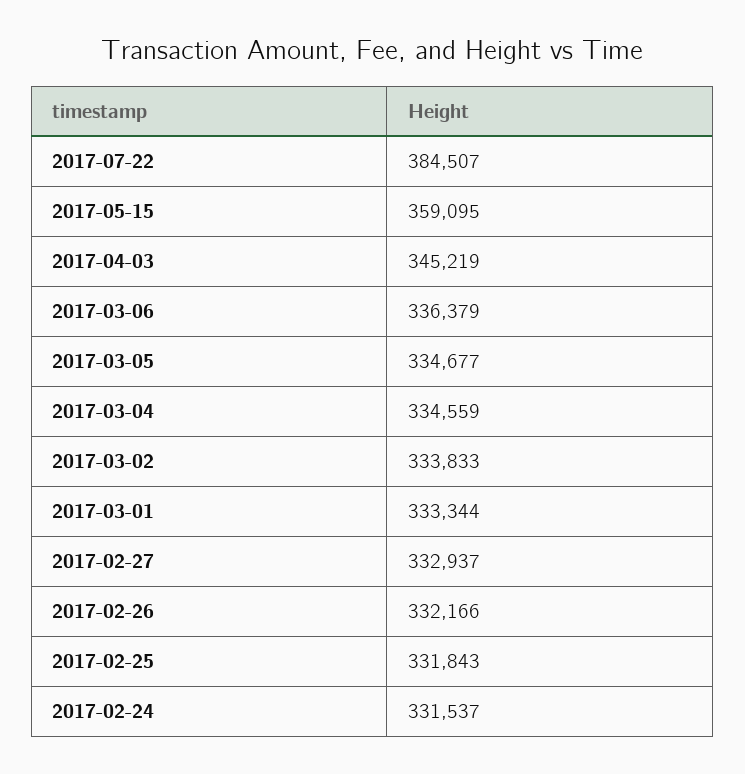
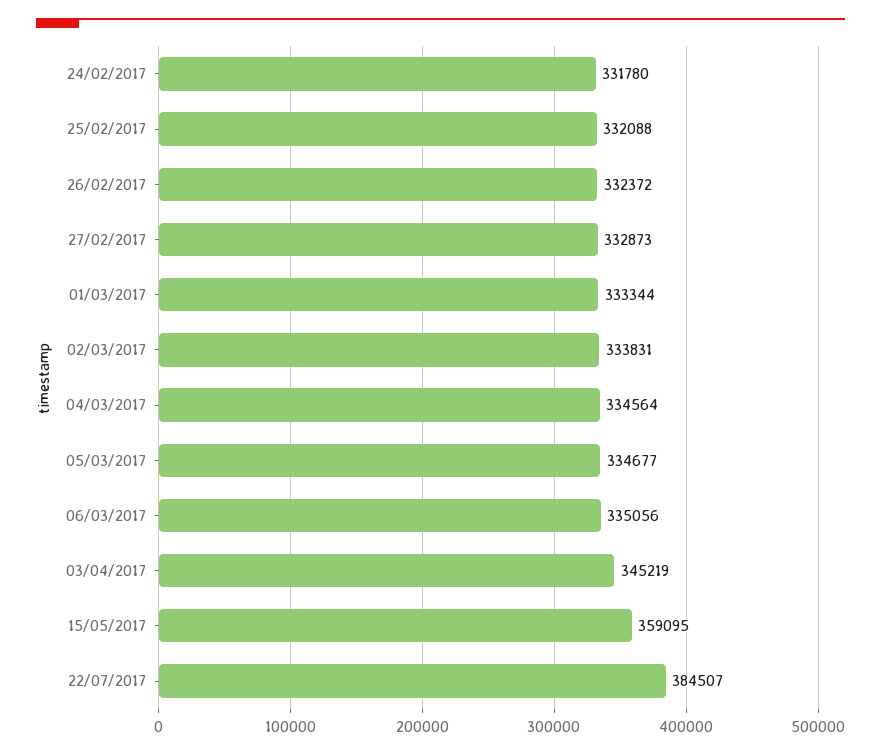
  {
    "2017-07-22": 384507,
    "2017-05-15": 359095,
    "2017-04-03": 345219,
-   "2017-03-06": 336379,
+   "2017-03-06": 335056,
    "2017-03-05": 334677,
-   "2017-03-04": 334559,
+   "2017-03-04": 334564,
-   "2017-03-02": 333833,
+   "2017-03-02": 333831,
    "2017-03-01": 333344,
-   "2017-02-27": 332937,
+   "2017-02-27": 332873,
-   "2017-02-26": 332166,
+   "2017-02-26": 332372,
-   "2017-02-25": 331843,
+   "2017-02-25": 332088,
-   "2017-02-24": 331537
+   "2017-02-24": 331780
  }

